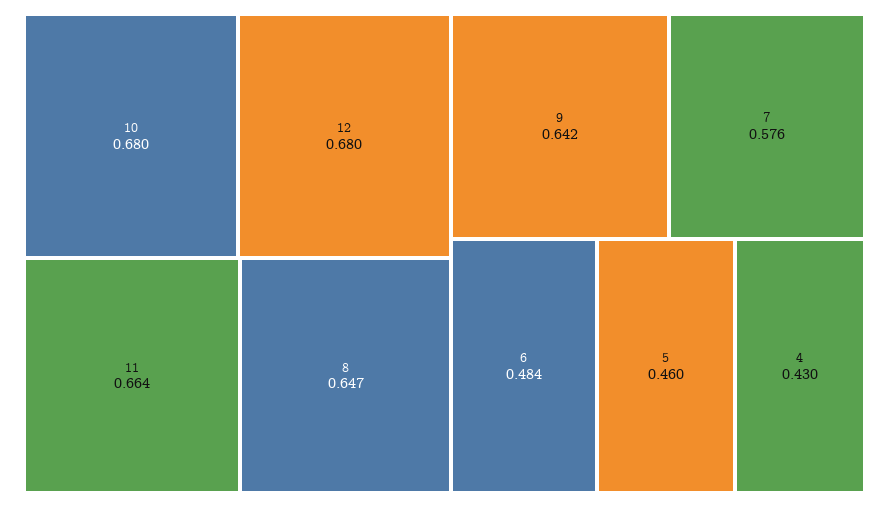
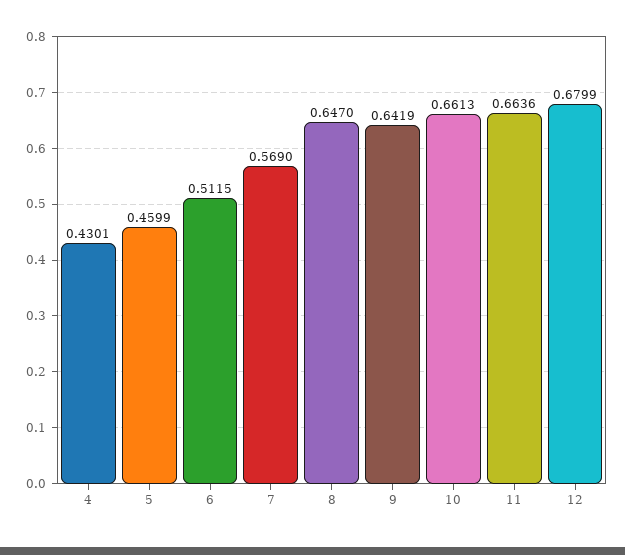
  {
-   "10": 0.68,
+   "10": 0.6613,
    "12": 0.6799,
    "11": 0.6636,
    "8": 0.647,
    "9": 0.6419,
-   "7": 0.576,
+   "7": 0.569,
-   "6": 0.484,
+   "6": 0.5115,
    "5": 0.4599,
    "4": 0.4301
  }

